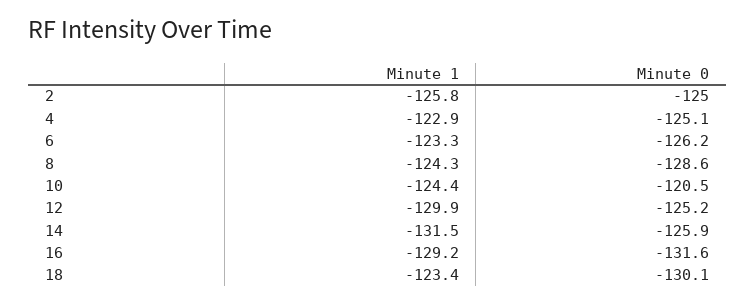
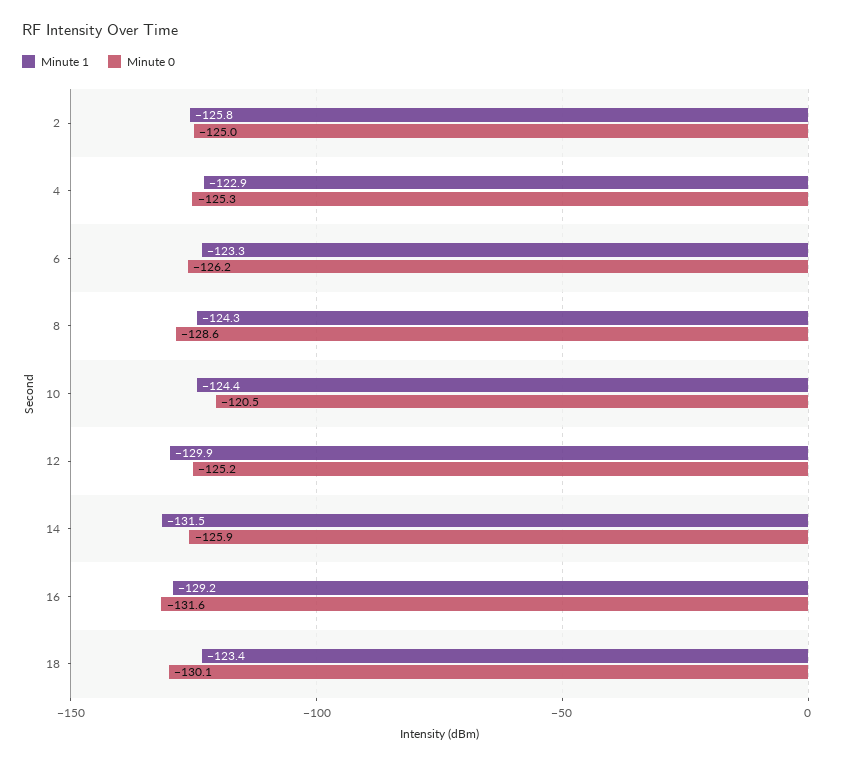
  {
    "Minute 1": {
      "2": -125.8,
      "4": -122.9,
      "6": -123.3,
      "8": -124.3,
      "10": -124.4,
      "12": -129.9,
      "14": -131.5,
      "16": -129.2,
      "18": -123.4
    },
    "Minute 0": {
      "2": -125,
-     "4": -125.1,
+     "4": -125.3,
      "6": -126.2,
      "8": -128.6,
      "10": -120.5,
      "12": -125.2,
      "14": -125.9,
      "16": -131.6,
      "18": -130.1
    }
  }

